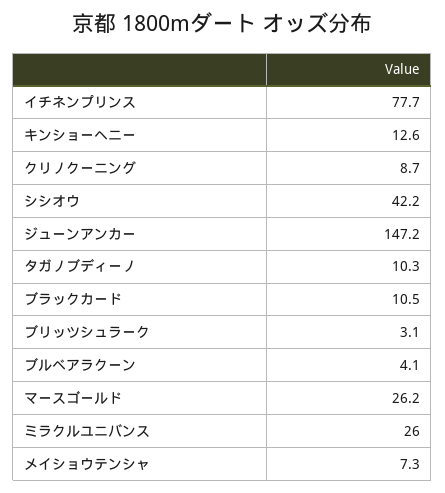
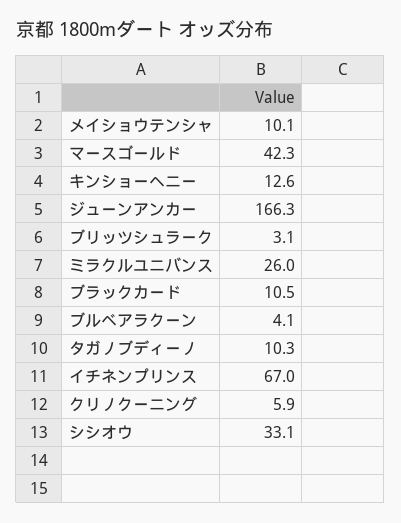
  {
-   "イチネンプリンス": 77.7,
+   "イチネンプリンス": 67,
    "キンショーヘニー": 12.6,
-   "クリノクーニング": 8.7,
+   "クリノクーニング": 5.9,
-   "シシオウ": 42.2,
+   "シシオウ": 33.1,
-   "ジューンアンカー": 147.2,
+   "ジューンアンカー": 166.3,
    "タガノブディーノ": 10.3,
    "ブラックカード": 10.5,
    "ブリッツシュラーク": 3.1,
    "ブルベアラクーン": 4.1,
-   "マースゴールド": 26.2,
+   "マースゴールド": 42.3,
    "ミラクルユニバンス": 26,
-   "メイショウテンシャ": 7.3
+   "メイショウテンシャ": 10.1
  }

